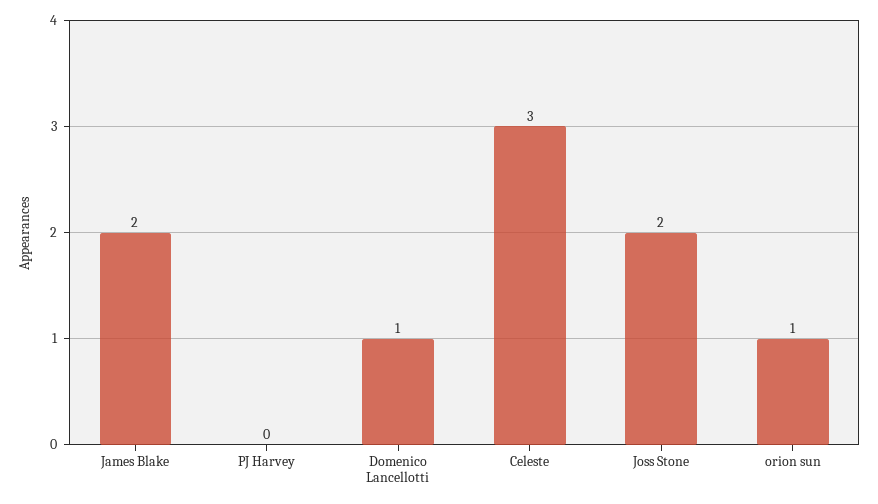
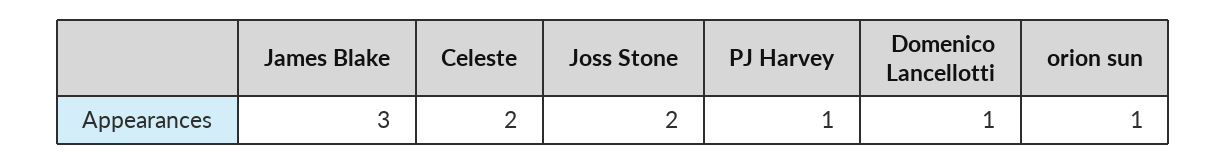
  {
-   "James Blake": 2,
+   "James Blake": 3,
-   "PJ Harvey": 0,
+   "PJ Harvey": 1,
    "Domenico Lancellotti": 1,
-   "Celeste": 3,
+   "Celeste": 2,
    "Joss Stone": 2,
    "orion sun": 1
  }

